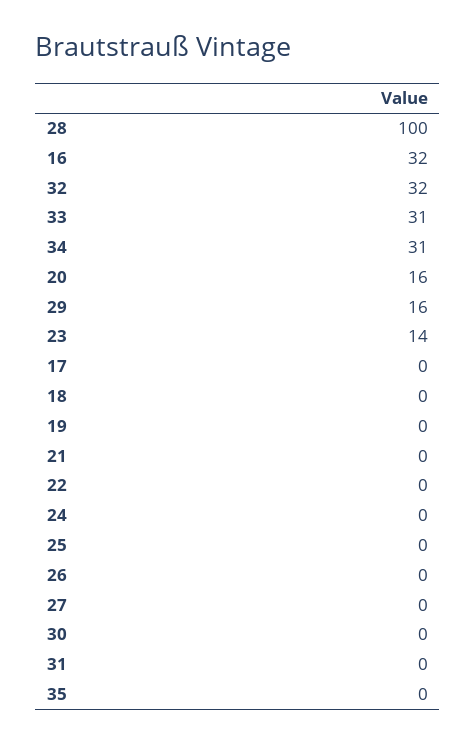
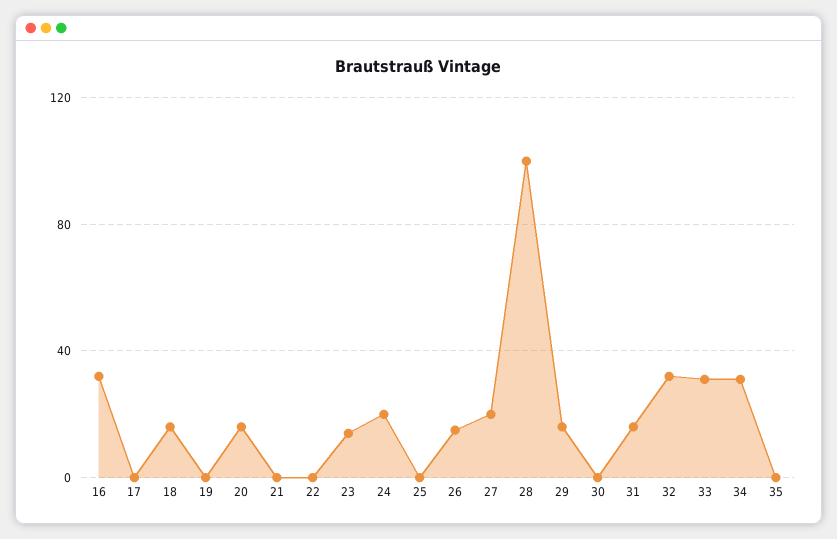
  {
    "28": 100,
    "16": 32,
    "32": 32,
    "33": 31,
    "34": 31,
    "20": 16,
    "29": 16,
    "23": 14,
    "17": 0,
-   "18": 0,
+   "18": 15,
    "19": 0,
    "21": 0,
    "22": 0,
-   "24": 0,
+   "24": 20,
    "25": 0,
-   "26": 0,
+   "26": 15,
-   "27": 0,
+   "27": 20,
    "30": 0,
-   "31": 0,
+   "31": 15,
    "35": 0
  }

